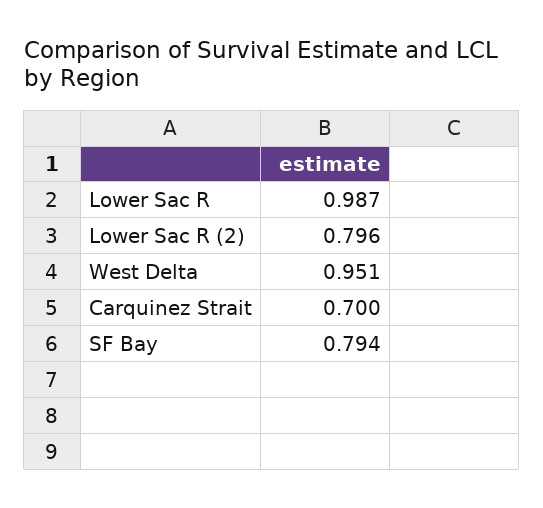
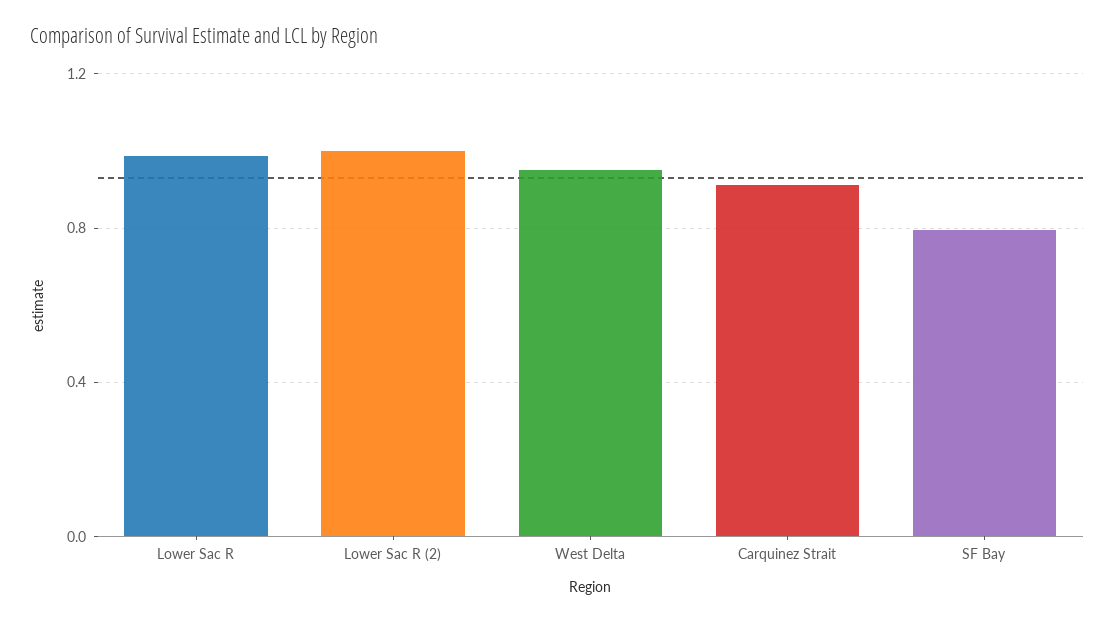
  {
    "Lower Sac R": 0.987,
-   "Lower Sac R (2)": 0.796,
+   "Lower Sac R (2)": 1,
    "West Delta": 0.951,
-   "Carquinez Strait": 0.7,
+   "Carquinez Strait": 0.9,
    "SF Bay": 0.794
  }

